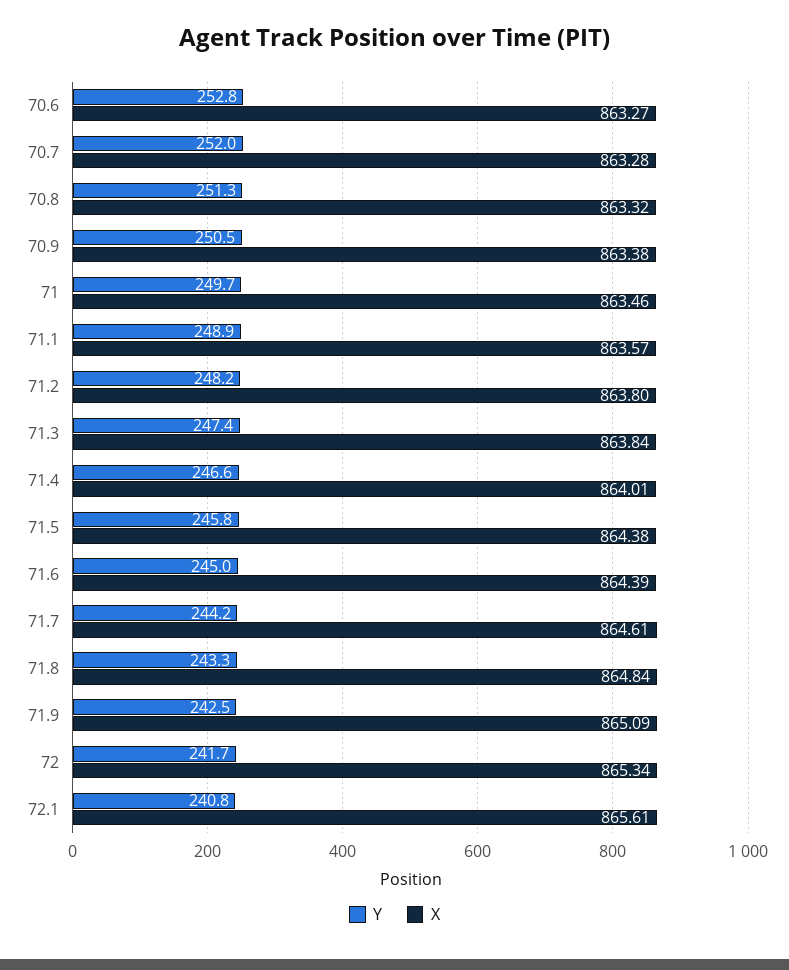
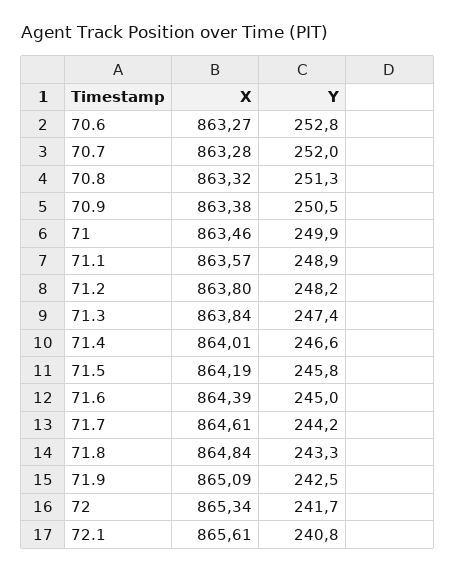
  {
    "Y": {
      "70.6": 252.8,
      "70.7": 252,
      "70.8": 251.3,
      "70.9": 250.5,
-     "71": 249.7,
+     "71": 249.9,
      "71.1": 248.9,
      "71.2": 248.2,
      "71.3": 247.4,
      "71.4": 246.6,
      "71.5": 245.8,
      "71.6": 245,
      "71.7": 244.2,
      "71.8": 243.3,
      "71.9": 242.5,
      "72": 241.7,
      "72.1": 240.8
    },
    "X": {
      "70.6": 863.27,
      "70.7": 863.28,
      "70.8": 863.32,
      "70.9": 863.38,
      "71": 863.46,
      "71.1": 863.57,
      "71.2": 863.8,
      "71.3": 863.84,
      "71.4": 864.01,
-     "71.5": 864.38,
+     "71.5": 864.19,
      "71.6": 864.39,
      "71.7": 864.61,
      "71.8": 864.84,
      "71.9": 865.09,
      "72": 865.34,
      "72.1": 865.61
    }
  }

